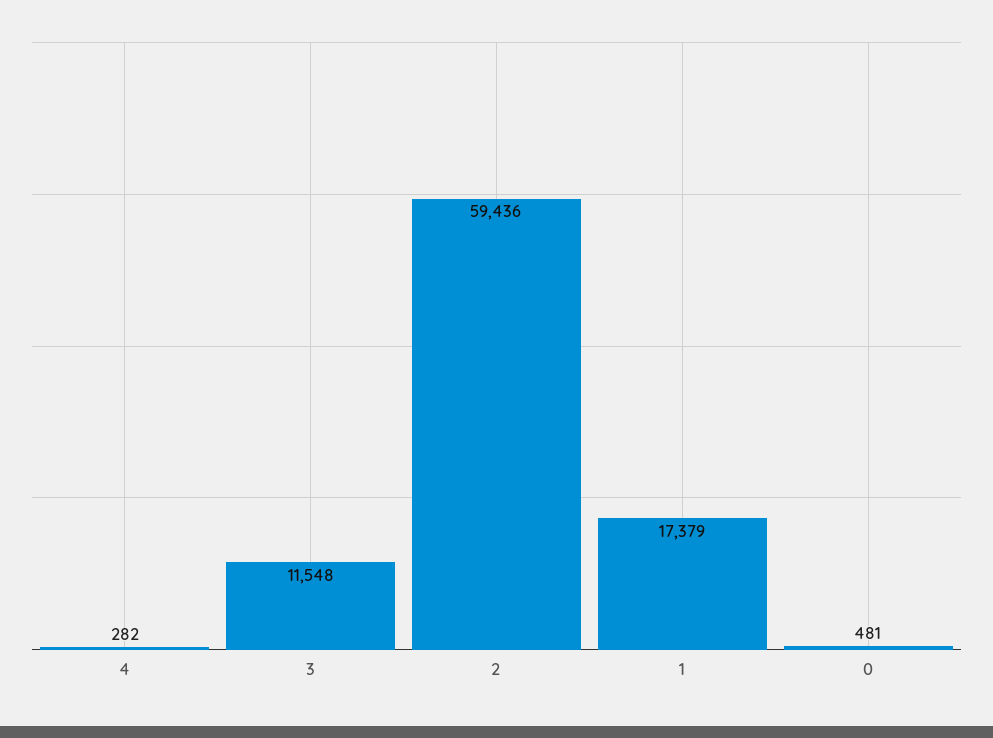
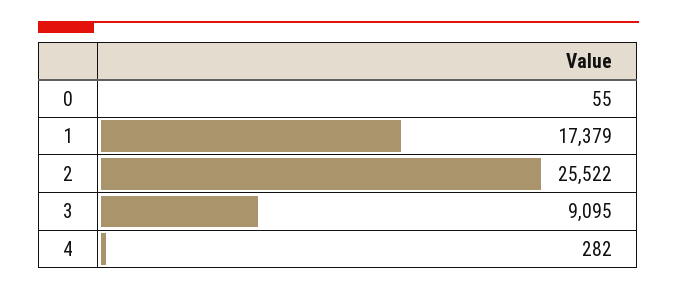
  {
    "4": 282,
-   "3": 11548,
+   "3": 9095,
-   "2": 59436,
+   "2": 25522,
    "1": 17379,
-   "0": 481
+   "0": 55
  }

